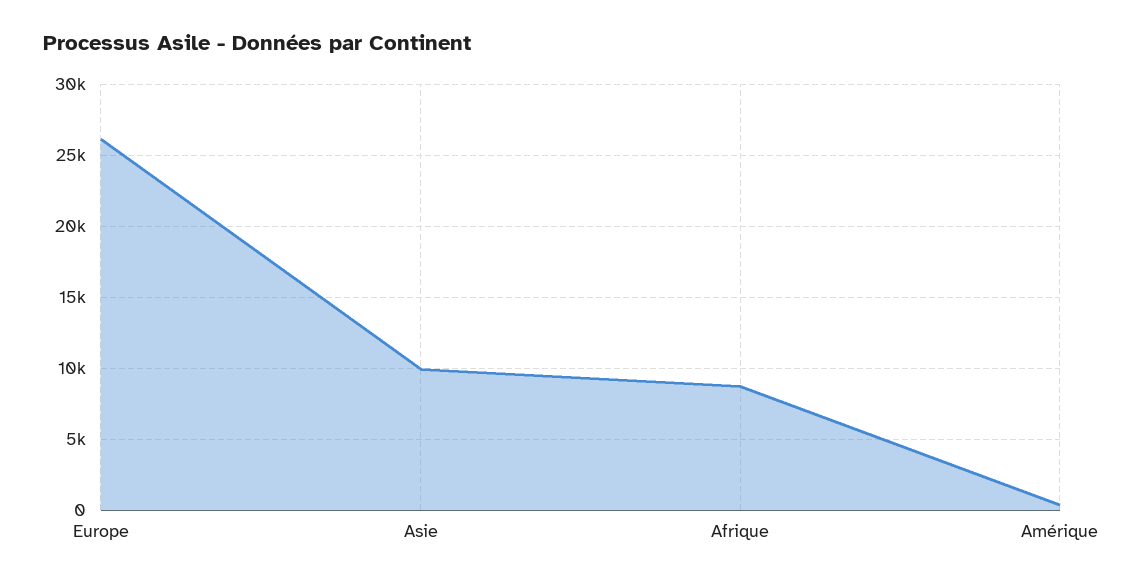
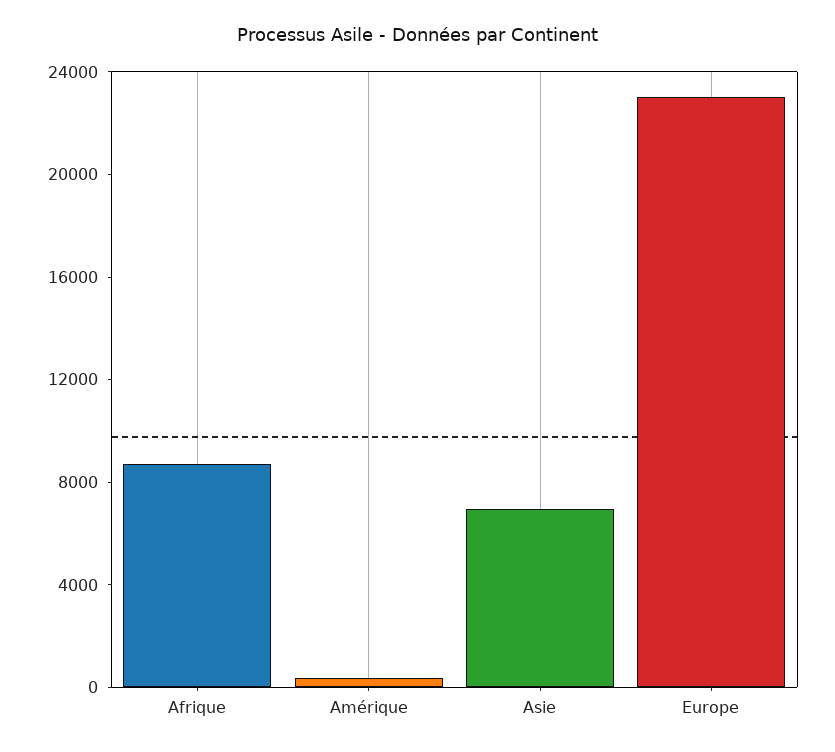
  {
-   "Europe": 26000,
+   "Europe": 23000,
-   "Asie": 10000,
+   "Asie": 7000,
    "Afrique": 8500,
    "Amérique": 500
  }

